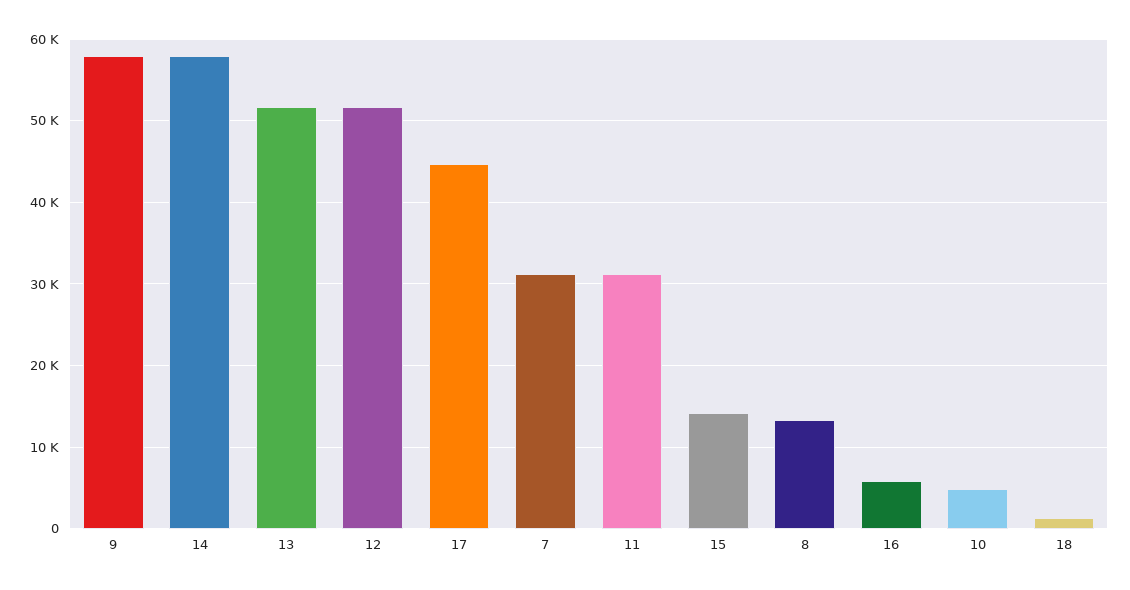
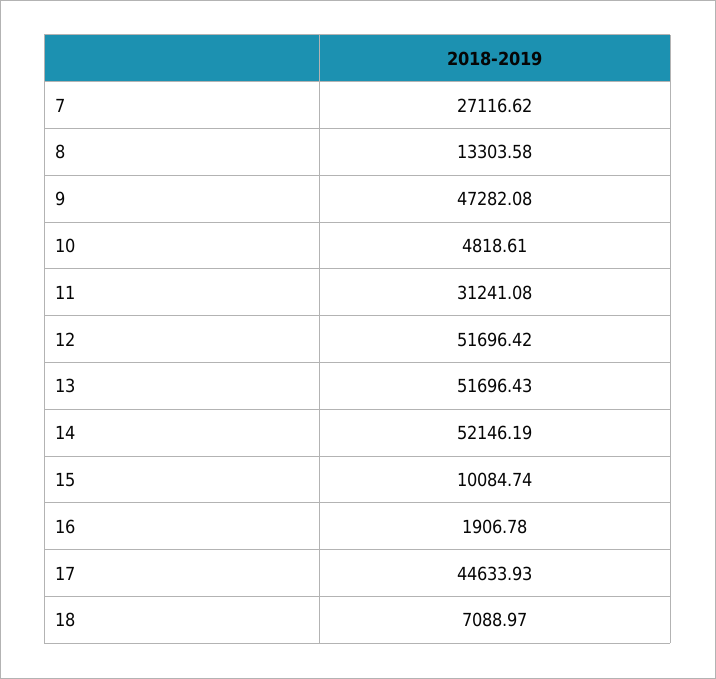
  {
-   "9": 58000,
+   "9": 47282.08,
-   "14": 58000,
+   "14": 52146.19,
    "13": 51696.43,
    "12": 51696.42,
    "17": 44633.93,
-   "7": 31000,
+   "7": 27116.62,
    "11": 31241.08,
-   "15": 14000,
+   "15": 10084.74,
    "8": 13303.58,
-   "16": 6000,
+   "16": 1906.78,
    "10": 4818.61,
-   "18": 1000
+   "18": 7088.97
  }

